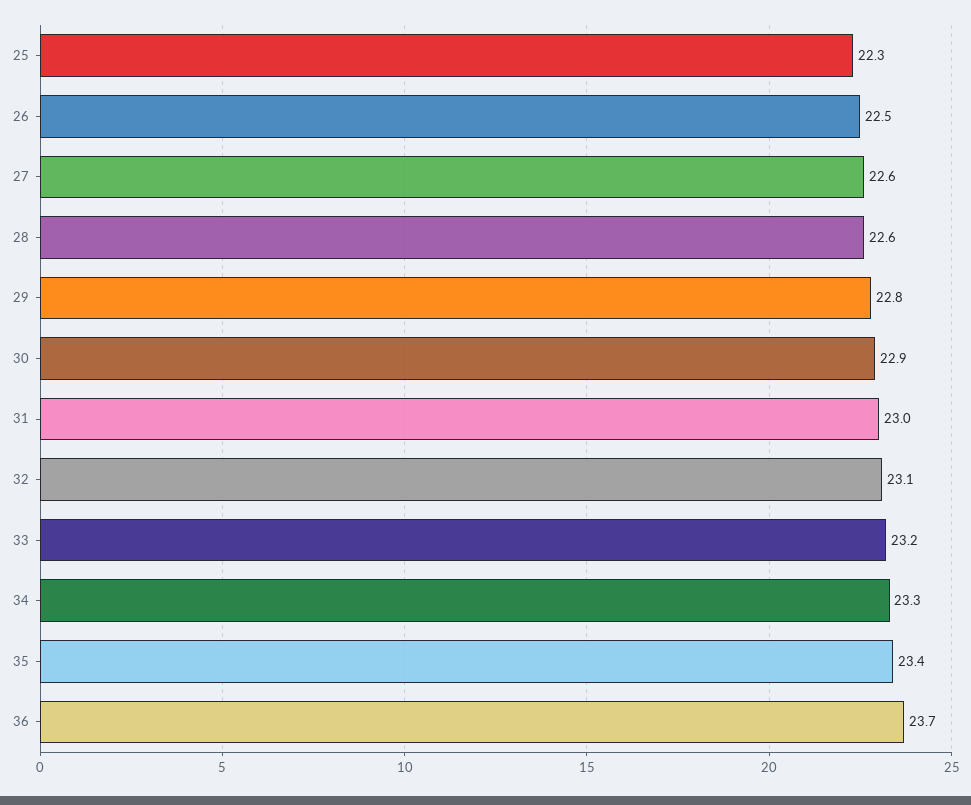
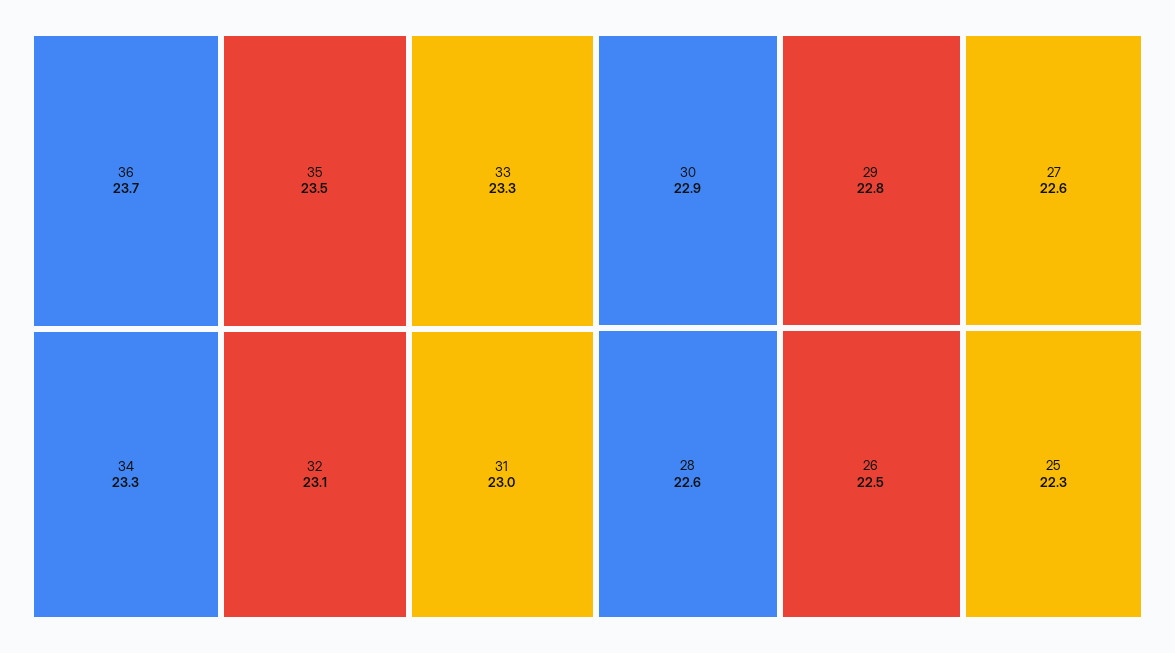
  {
    "25": 22.3,
    "26": 22.5,
    "27": 22.6,
    "28": 22.6,
    "29": 22.8,
    "30": 22.9,
    "31": 23,
    "32": 23.1,
-   "33": 23.2,
+   "33": 23.3,
    "34": 23.3,
-   "35": 23.4,
+   "35": 23.5,
    "36": 23.7
  }

